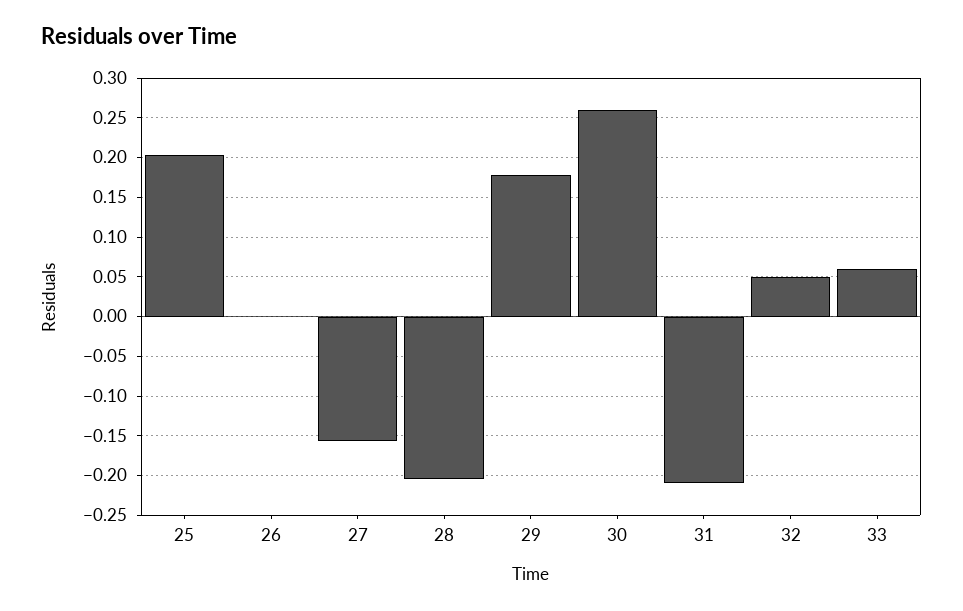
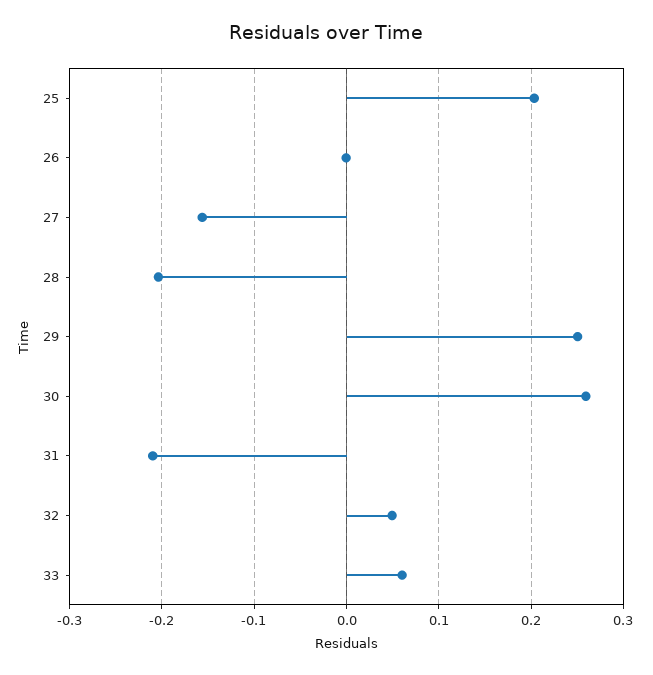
  {
    "25": 0.2,
    "26": 0,
    "27": -0.16,
    "28": -0.2,
-   "29": 0.18,
+   "29": 0.25,
    "30": 0.26,
    "31": -0.21,
    "32": 0.05,
    "33": 0.06
  }

